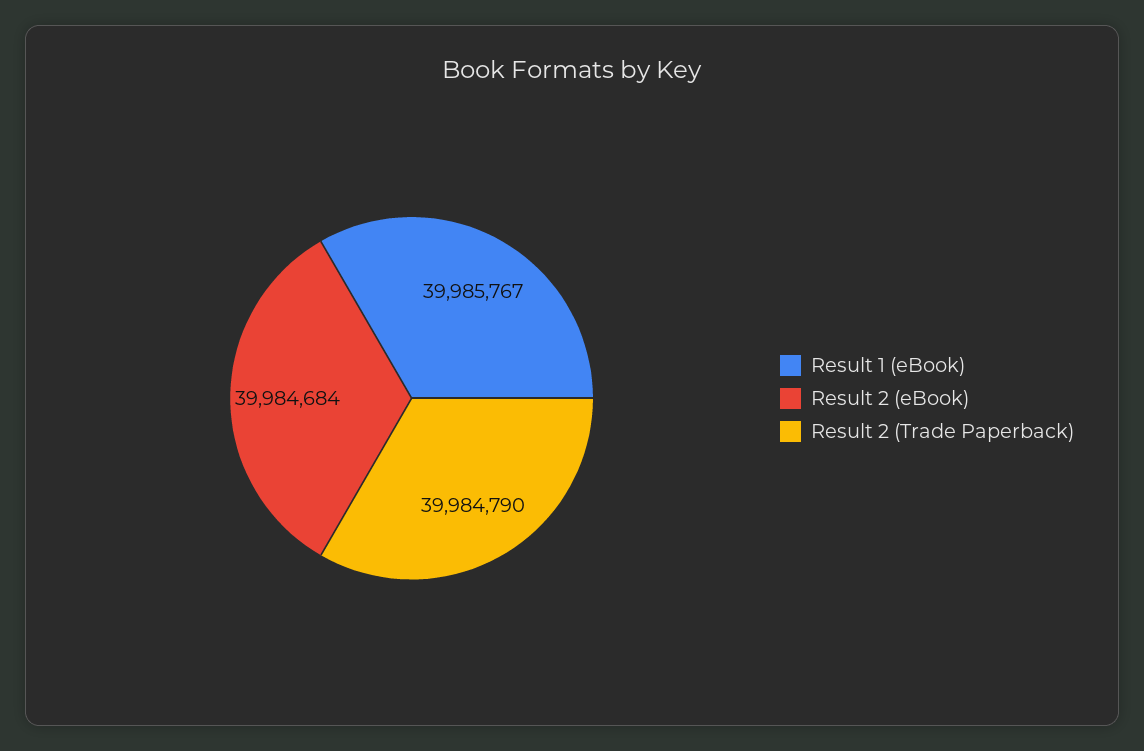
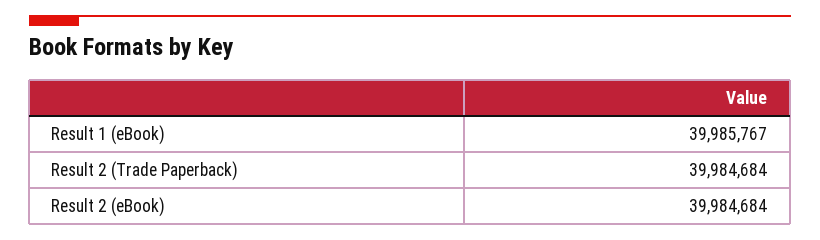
  {
    "Result 1 (eBook)": 39985767,
    "Result 2 (eBook)": 39984684,
-   "Result 2 (Trade Paperback)": 39984790
+   "Result 2 (Trade Paperback)": 39984684
  }

